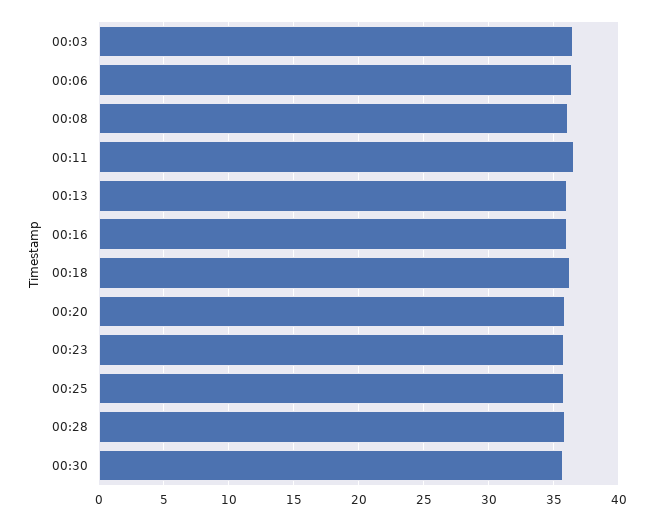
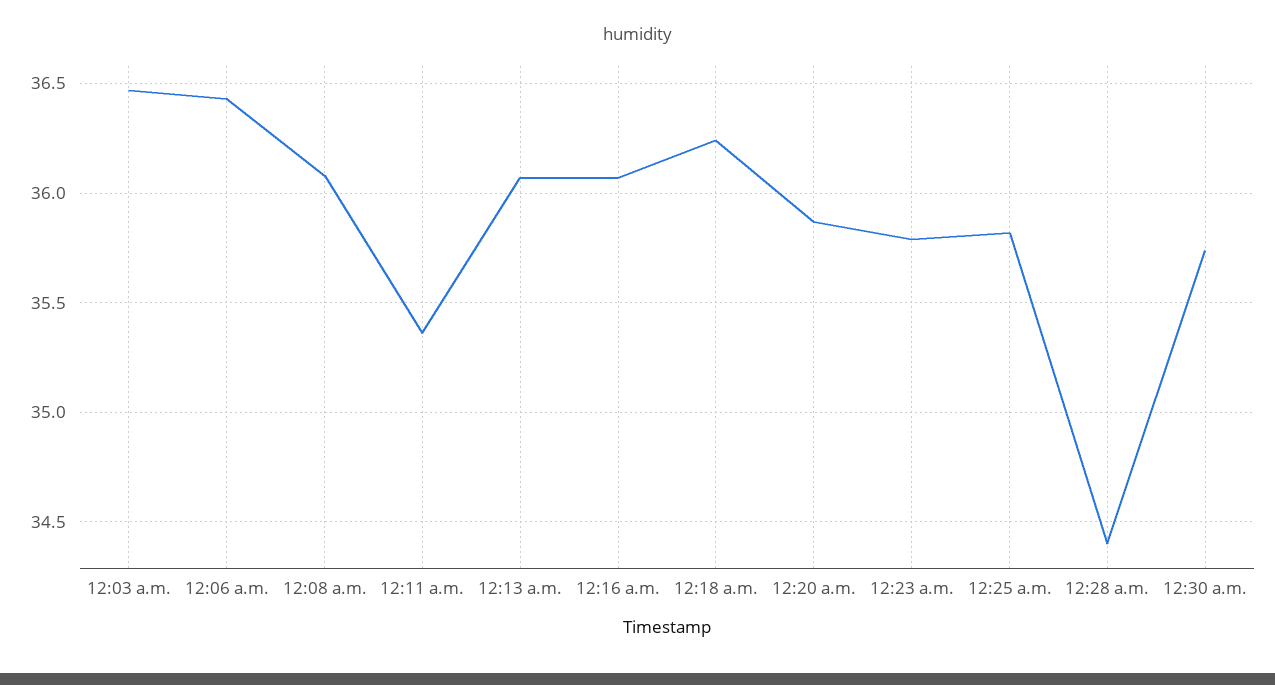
  {
    "00:03": 36.45,
    "00:06": 36.45,
    "00:08": 36.1,
-   "00:11": 36.5,
+   "00:11": 35.35,
    "00:13": 36.05,
    "00:16": 36.05,
    "00:18": 36.25,
    "00:20": 35.85,
    "00:23": 35.8,
    "00:25": 35.8,
-   "00:28": 36,
+   "00:28": 34.4,
    "00:30": 35.75
  }

